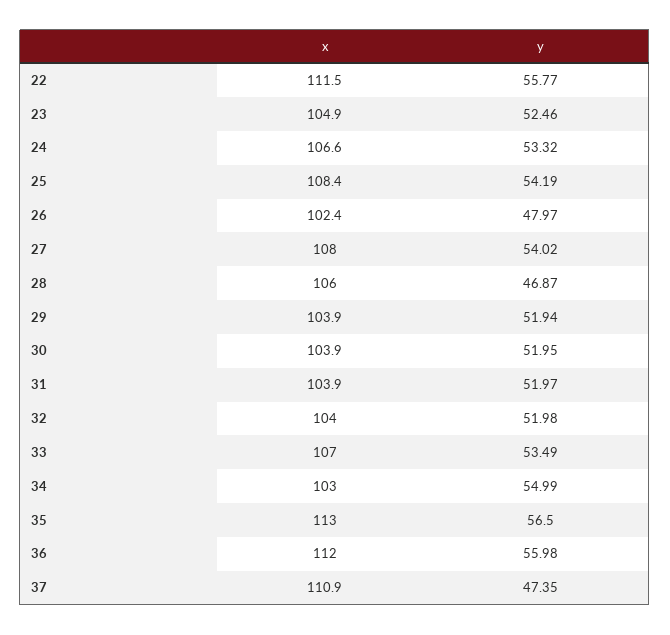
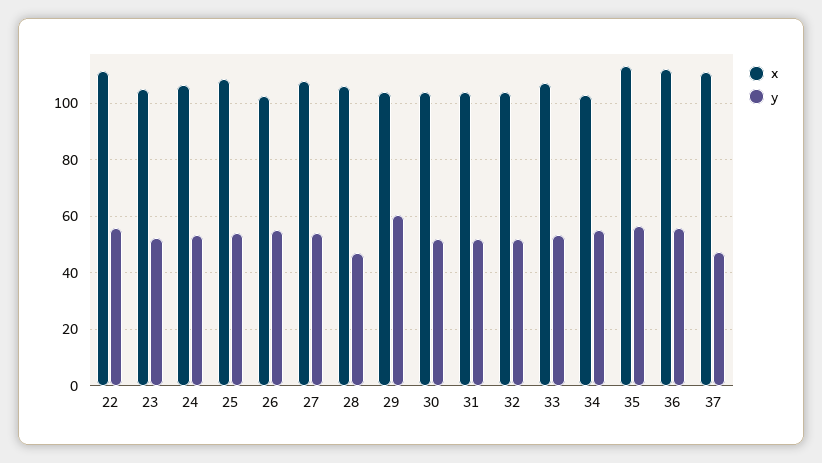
  {
    "x": {
      "22": 111.5,
      "23": 104.9,
      "24": 106.6,
      "25": 108.4,
      "26": 102.4,
      "27": 108,
      "28": 106,
      "29": 103.9,
      "30": 103.9,
      "31": 103.9,
      "32": 104,
      "33": 107,
      "34": 103,
      "35": 113,
      "36": 112,
      "37": 110.9
    },
    "y": {
      "22": 55.77,
      "23": 52.46,
      "24": 53.32,
      "25": 54.19,
-     "26": 47.97,
+     "26": 55,
      "27": 54.02,
      "28": 46.87,
-     "29": 51.94,
+     "29": 60,
      "30": 51.95,
      "31": 51.97,
      "32": 51.98,
      "33": 53.49,
      "34": 54.99,
      "35": 56.5,
      "36": 55.98,
      "37": 47.35
    }
  }

